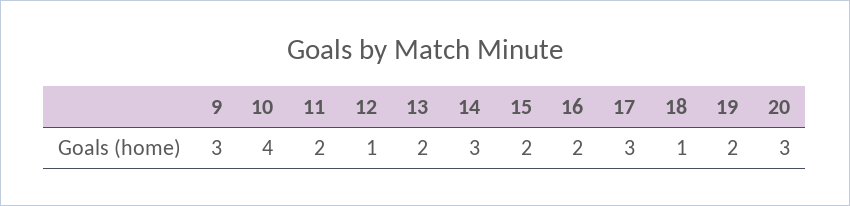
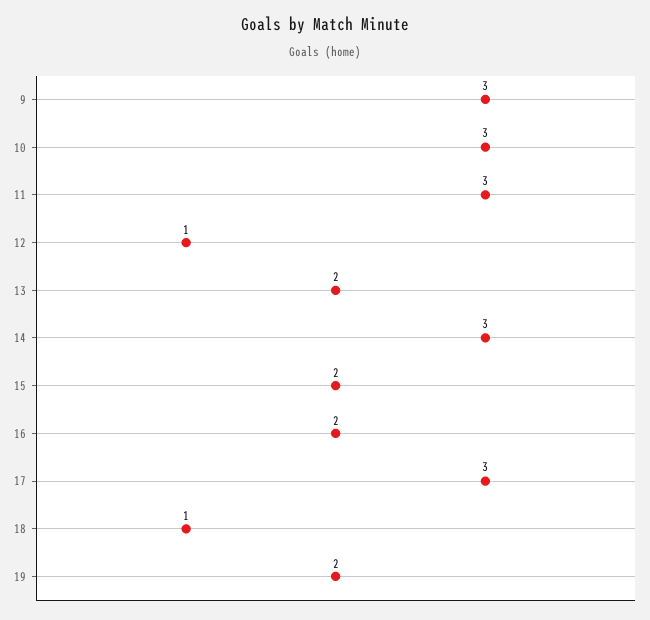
  {
    "9": 3,
-   "10": 4,
+   "10": 3,
-   "11": 2,
+   "11": 3,
    "12": 1,
    "13": 2,
    "14": 3,
    "15": 2,
    "16": 2,
    "17": 3,
    "18": 1,
-   "19": 2,
+   "19": 2
-   "20": 3
  }

